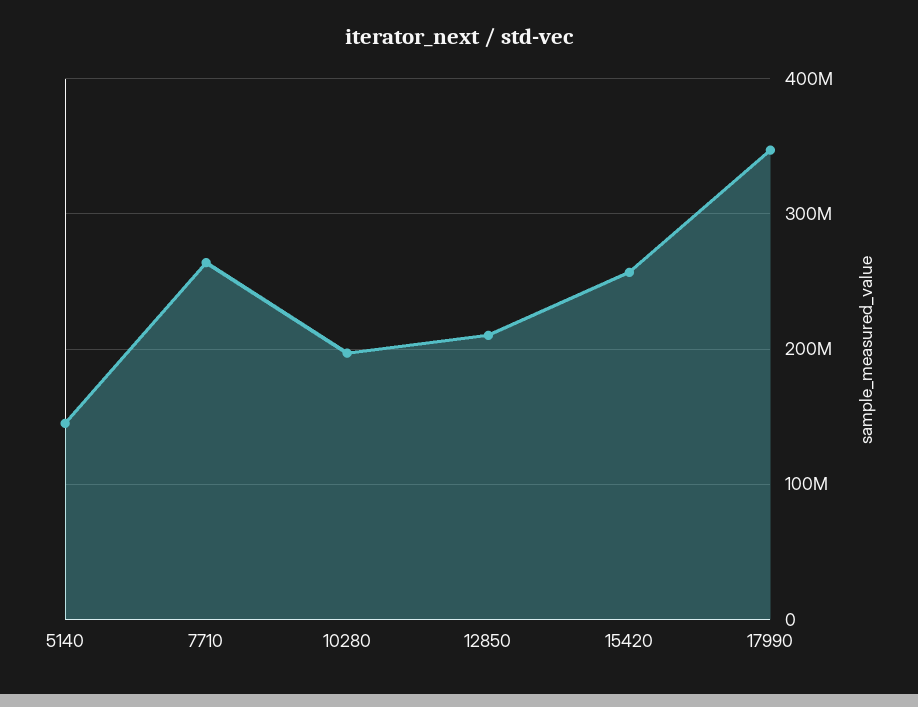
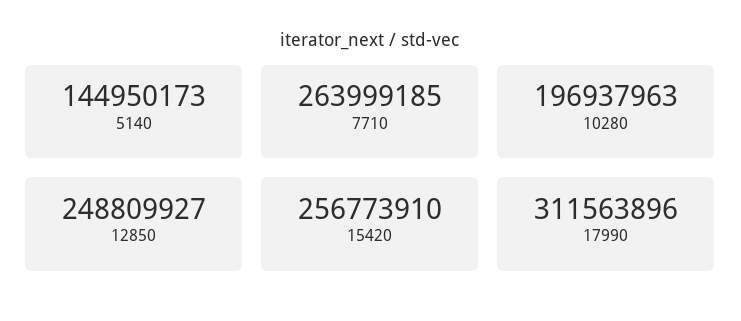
  {
    "5140": 144950173,
    "7710": 263999185,
    "10280": 196937963,
-   "12850": 210000000,
+   "12850": 248809927,
    "15420": 256773910,
-   "17990": 350000000
+   "17990": 311563896
  }

